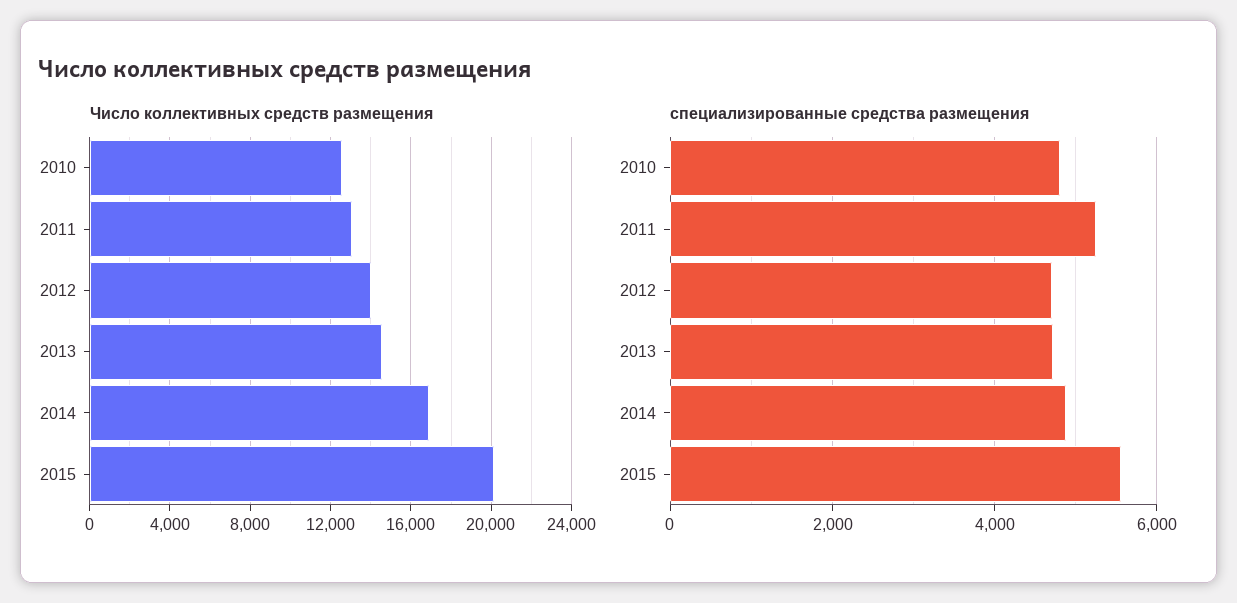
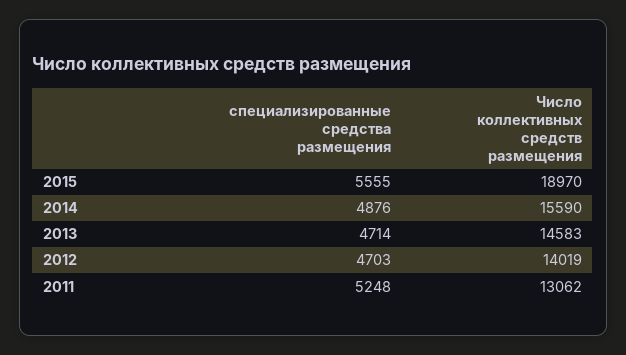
  {
    "Число коллективных средств размещения": {
-     "2010": 12500,
      "2011": 13062,
      "2012": 14019,
      "2013": 14583,
-     "2014": 17000,
+     "2014": 15590,
-     "2015": 20000
+     "2015": 18970
    },
    "специализированные средства размещения": {
-     "2010": 4800,
      "2011": 5248,
      "2012": 4703,
      "2013": 4714,
      "2014": 4876,
      "2015": 5555
    }
  }

